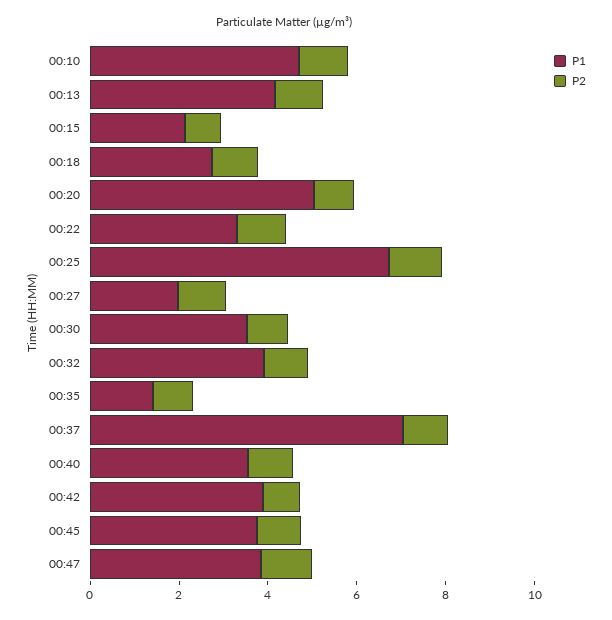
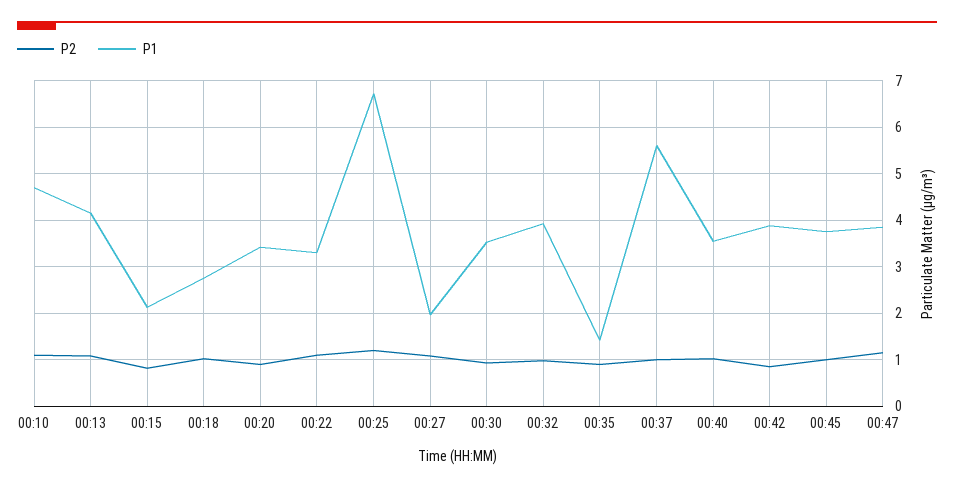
  {
    "P1": {
      "00:10": 4.8,
      "00:13": 4.2,
      "00:15": 2.2,
      "00:18": 2.8,
-     "00:20": 5,
+     "00:20": 3.4,
      "00:22": 3.4,
      "00:25": 6.8,
      "00:27": 2,
      "00:30": 3.6,
      "00:32": 4,
      "00:35": 1.4,
-     "00:37": 7,
+     "00:37": 5.6,
      "00:40": 3.6,
      "00:42": 3.8,
      "00:45": 3.8,
      "00:47": 3.8
    },
    "P2": {
      "00:10": 1.2,
      "00:13": 1,
      "00:15": 0.8,
      "00:18": 1,
      "00:20": 1,
      "00:22": 1.2,
      "00:25": 1.2,
      "00:27": 1,
      "00:30": 1,
      "00:32": 1,
      "00:35": 1,
      "00:37": 1,
      "00:40": 1,
      "00:42": 0.8,
      "00:45": 1,
      "00:47": 1.2
    }
  }

